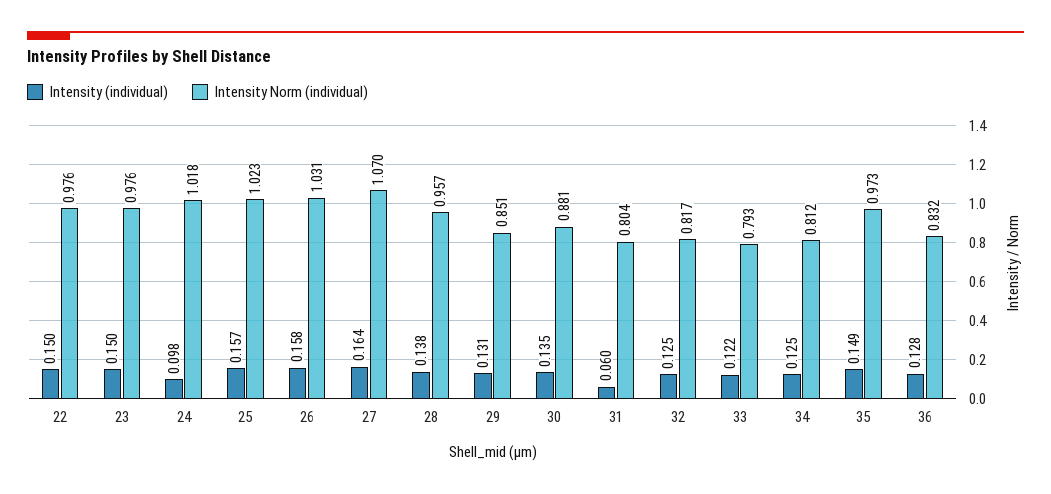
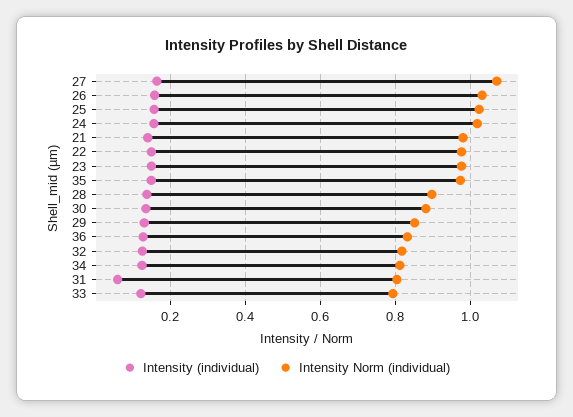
  {
    "Intensity (individual)": {
      "22": 0.15,
      "23": 0.15,
-     "24": 0.098,
+     "24": 0.16,
      "25": 0.157,
      "26": 0.158,
      "27": 0.164,
      "28": 0.138,
      "29": 0.131,
      "30": 0.135,
      "31": 0.06,
      "32": 0.125,
      "33": 0.122,
      "34": 0.125,
      "35": 0.149,
-     "36": 0.128
+     "36": 0.128,
+     "21": 0.14
    },
    "Intensity Norm (individual)": {
      "22": 0.976,
      "23": 0.976,
      "24": 1.018,
      "25": 1.023,
      "26": 1.031,
      "27": 1.07,
-     "28": 0.957,
+     "28": 0.9,
      "29": 0.851,
      "30": 0.881,
      "31": 0.804,
      "32": 0.817,
      "33": 0.793,
      "34": 0.812,
      "35": 0.973,
-     "36": 0.832
+     "36": 0.832,
+     "21": 0.98
    }
  }

